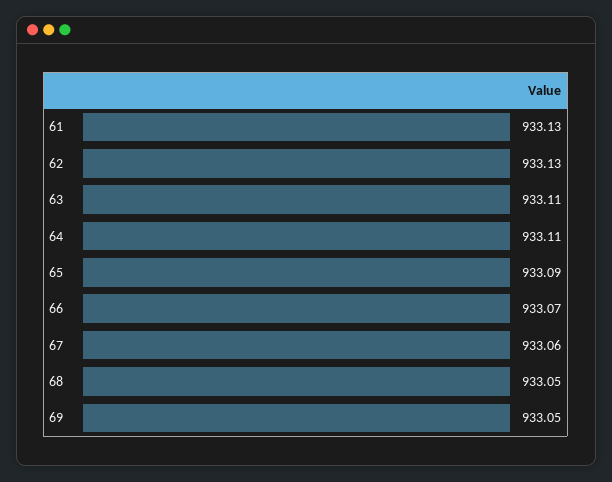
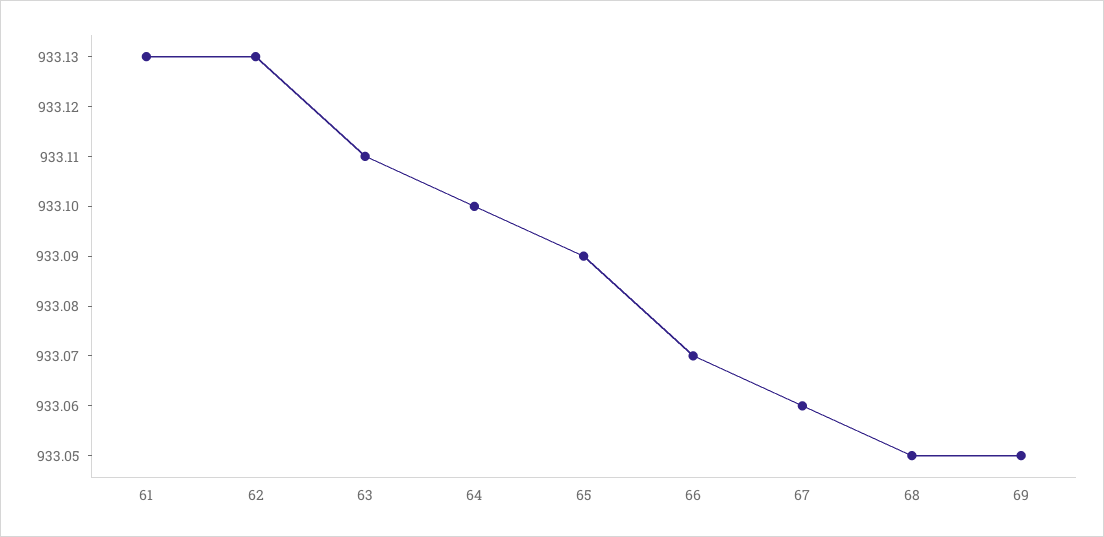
  {
    "61": 933.13,
    "62": 933.13,
    "63": 933.11,
-   "64": 933.11,
+   "64": 933.1,
    "65": 933.09,
    "66": 933.07,
    "67": 933.06,
    "68": 933.05,
    "69": 933.05
  }

